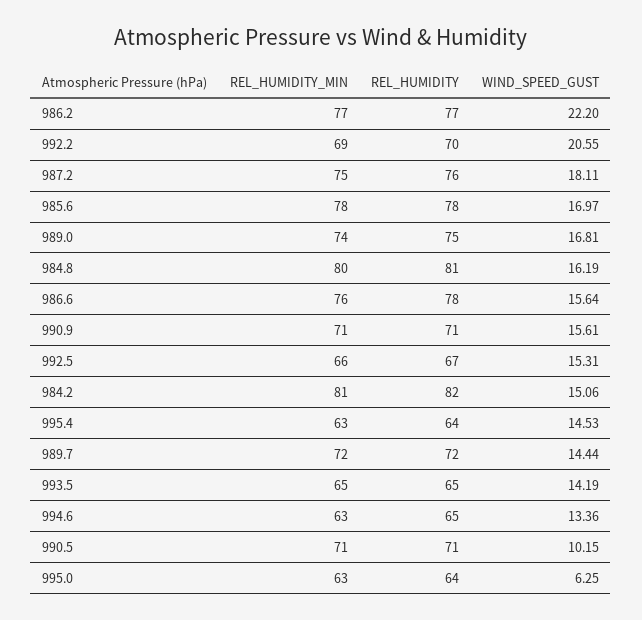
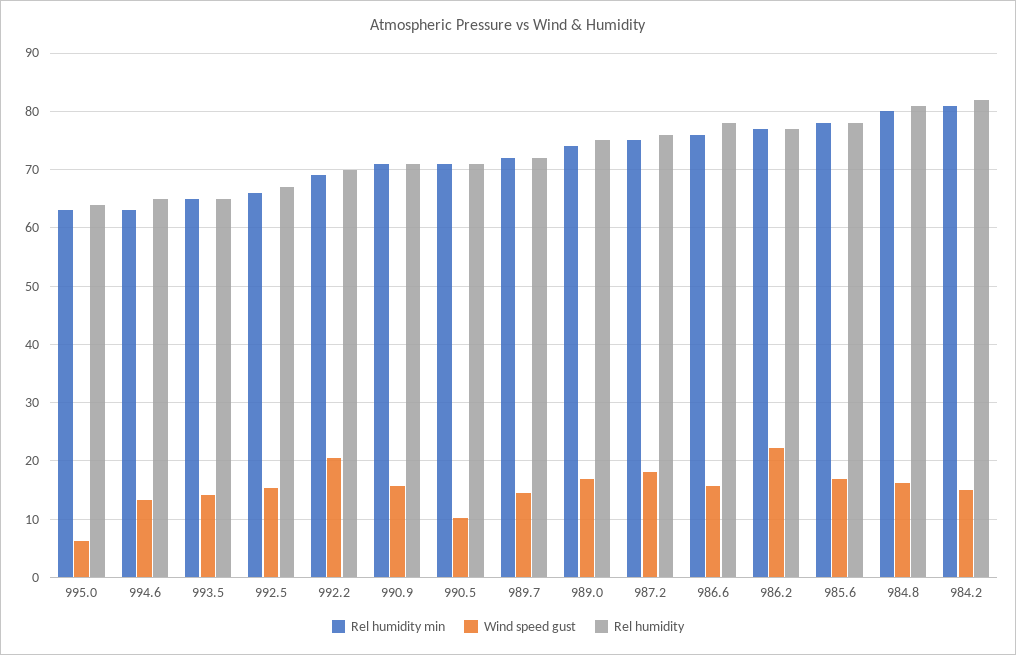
  {
    "REL_HUMIDITY_MIN": {
      "986.2": 77,
      "992.2": 69,
      "987.2": 75,
      "985.6": 78,
      "989.0": 74,
      "984.8": 80,
      "986.6": 76,
      "990.9": 71,
      "992.5": 66,
      "984.2": 81,
-     "995.4": 63,
      "989.7": 72,
      "993.5": 65,
      "994.6": 63,
      "990.5": 71,
      "995.0": 63
    },
    "REL_HUMIDITY": {
      "986.2": 77,
      "992.2": 70,
      "987.2": 76,
      "985.6": 78,
      "989.0": 75,
      "984.8": 81,
      "986.6": 78,
      "990.9": 71,
      "992.5": 67,
      "984.2": 82,
-     "995.4": 64,
      "989.7": 72,
      "993.5": 65,
      "994.6": 65,
      "990.5": 71,
      "995.0": 64
    },
    "WIND_SPEED_GUST": {
      "986.2": 22.2,
      "992.2": 20.55,
      "987.2": 18.11,
      "985.6": 16.97,
      "989.0": 16.81,
      "984.8": 16.19,
      "986.6": 15.64,
      "990.9": 15.61,
      "992.5": 15.31,
      "984.2": 15.06,
-     "995.4": 14.53,
      "989.7": 14.44,
      "993.5": 14.19,
      "994.6": 13.36,
      "990.5": 10.15,
      "995.0": 6.25
    }
  }

